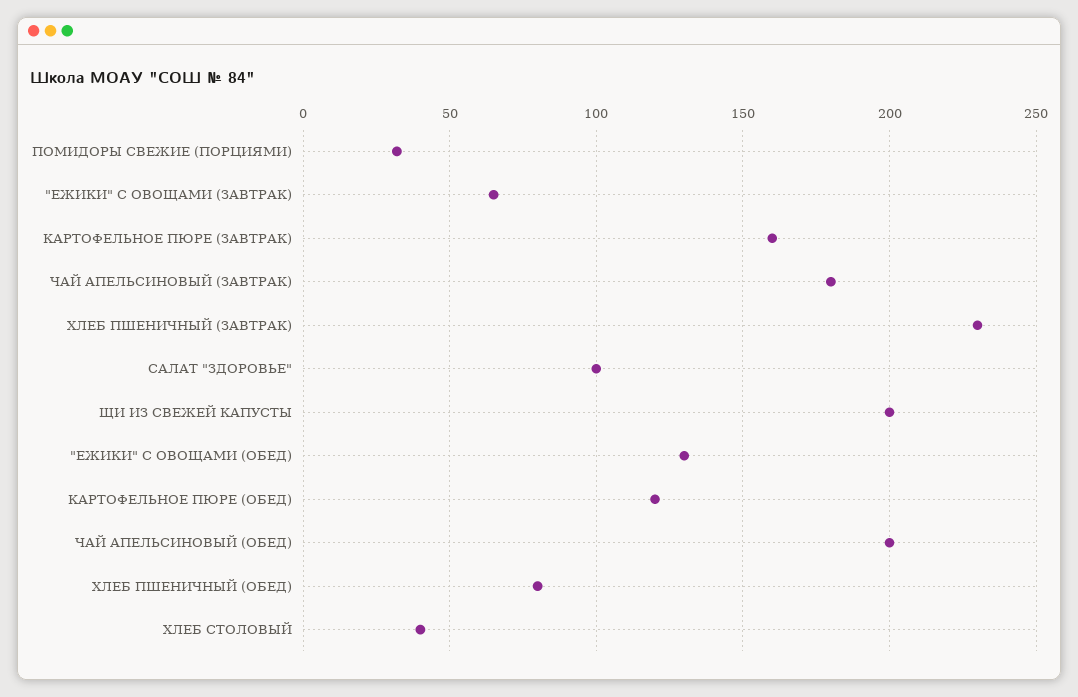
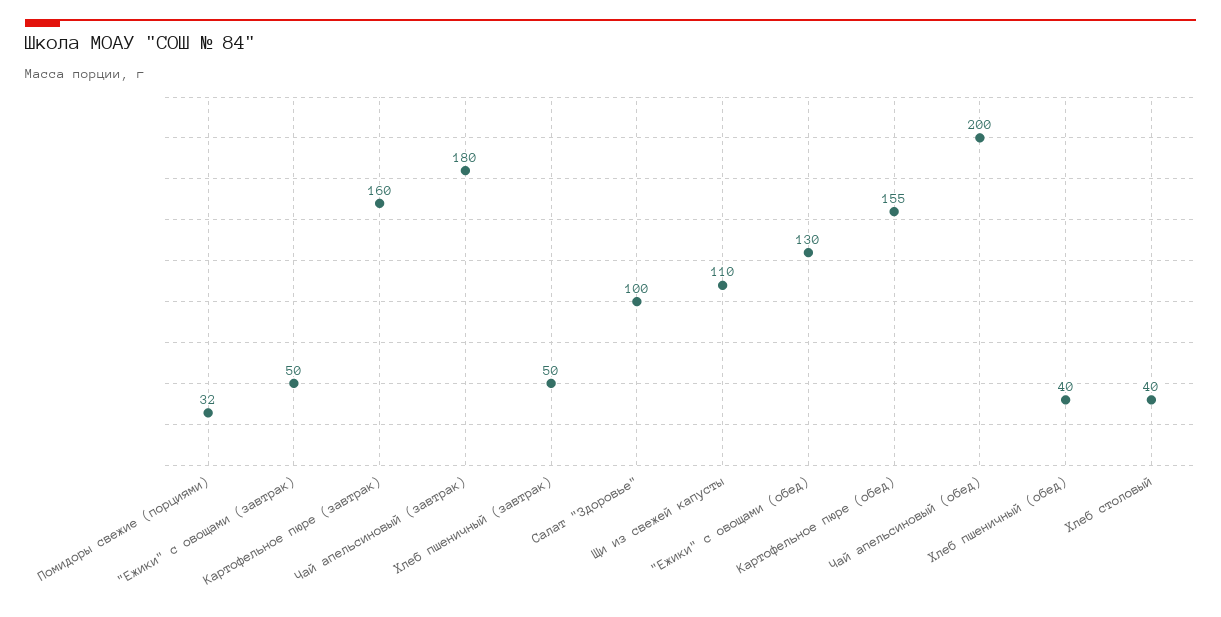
  {
    "ПОМИДОРЫ СВЕЖИЕ (ПОРЦИЯМИ)": 32,
-   "\"ЕЖИКИ\" С ОВОЩАМИ (ЗАВТРАК)": 65,
+   "\"ЕЖИКИ\" С ОВОЩАМИ (ЗАВТРАК)": 50,
    "КАРТОФЕЛЬНОЕ ПЮРЕ (ЗАВТРАК)": 160,
    "ЧАЙ АПЕЛЬСИНОВЫЙ (ЗАВТРАК)": 180,
-   "ХЛЕБ ПШЕНИЧНЫЙ (ЗАВТРАК)": 230,
+   "ХЛЕБ ПШЕНИЧНЫЙ (ЗАВТРАК)": 50,
    "САЛАТ \"ЗДОРОВЬЕ\"": 100,
-   "ЩИ ИЗ СВЕЖЕЙ КАПУСТЫ": 200,
+   "ЩИ ИЗ СВЕЖЕЙ КАПУСТЫ": 110,
    "\"ЕЖИКИ\" С ОВОЩАМИ (ОБЕД)": 130,
-   "КАРТОФЕЛЬНОЕ ПЮРЕ (ОБЕД)": 120,
+   "КАРТОФЕЛЬНОЕ ПЮРЕ (ОБЕД)": 155,
    "ЧАЙ АПЕЛЬСИНОВЫЙ (ОБЕД)": 200,
-   "ХЛЕБ ПШЕНИЧНЫЙ (ОБЕД)": 80,
+   "ХЛЕБ ПШЕНИЧНЫЙ (ОБЕД)": 40,
    "ХЛЕБ СТОЛОВЫЙ": 40
  }

